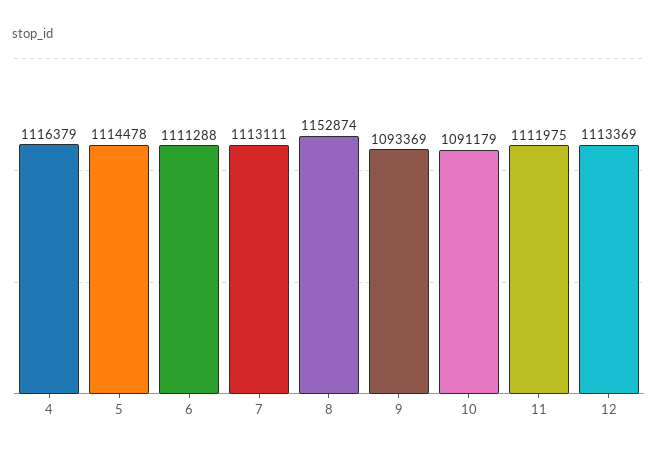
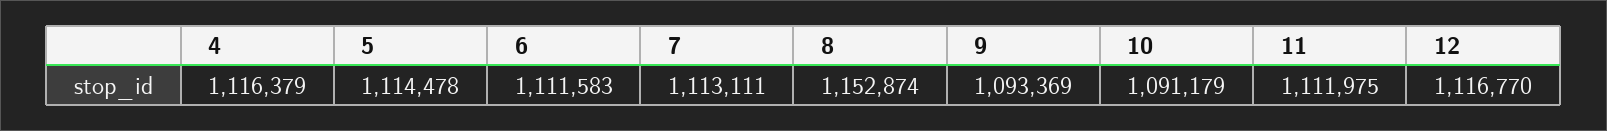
  {
    "4": 1116379,
    "5": 1114478,
-   "6": 1111288,
+   "6": 1111583,
    "7": 1113111,
    "8": 1152874,
    "9": 1093369,
    "10": 1091179,
    "11": 1111975,
-   "12": 1113369
+   "12": 1116770
  }

